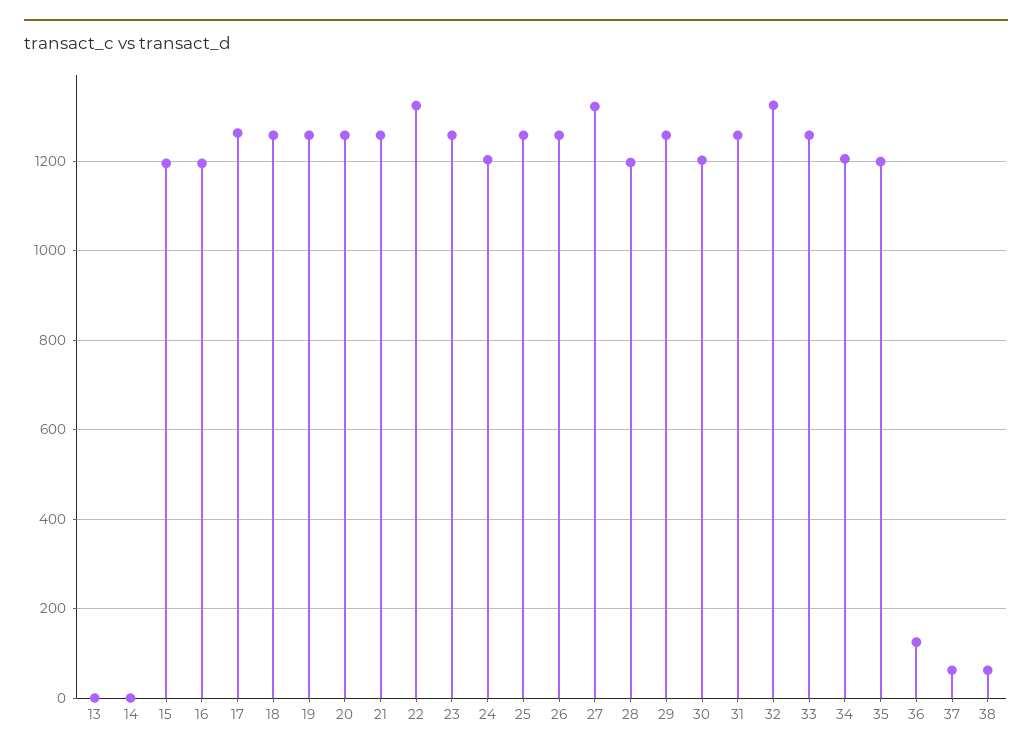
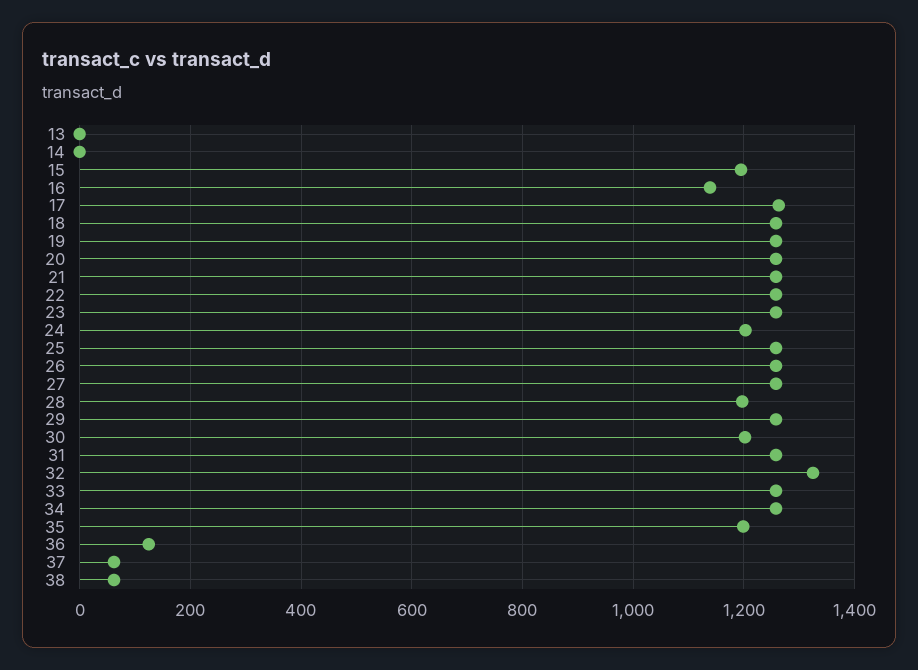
  {
    "13": 0,
    "14": 0,
    "15": 1200,
-   "16": 1200,
+   "16": 1140,
    "17": 1260,
    "18": 1260,
    "19": 1260,
    "20": 1260,
    "21": 1260,
-   "22": 1320,
+   "22": 1260,
    "23": 1260,
    "24": 1200,
    "25": 1260,
    "26": 1260,
-   "27": 1320,
+   "27": 1260,
    "28": 1200,
    "29": 1260,
    "30": 1200,
    "31": 1260,
    "32": 1320,
    "33": 1260,
-   "34": 1200,
+   "34": 1260,
    "35": 1200,
    "36": 120,
    "37": 60,
    "38": 60
  }

